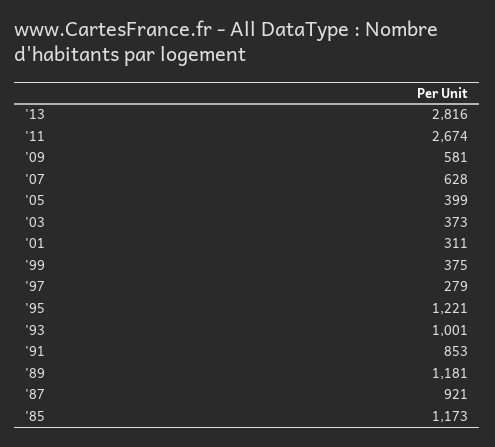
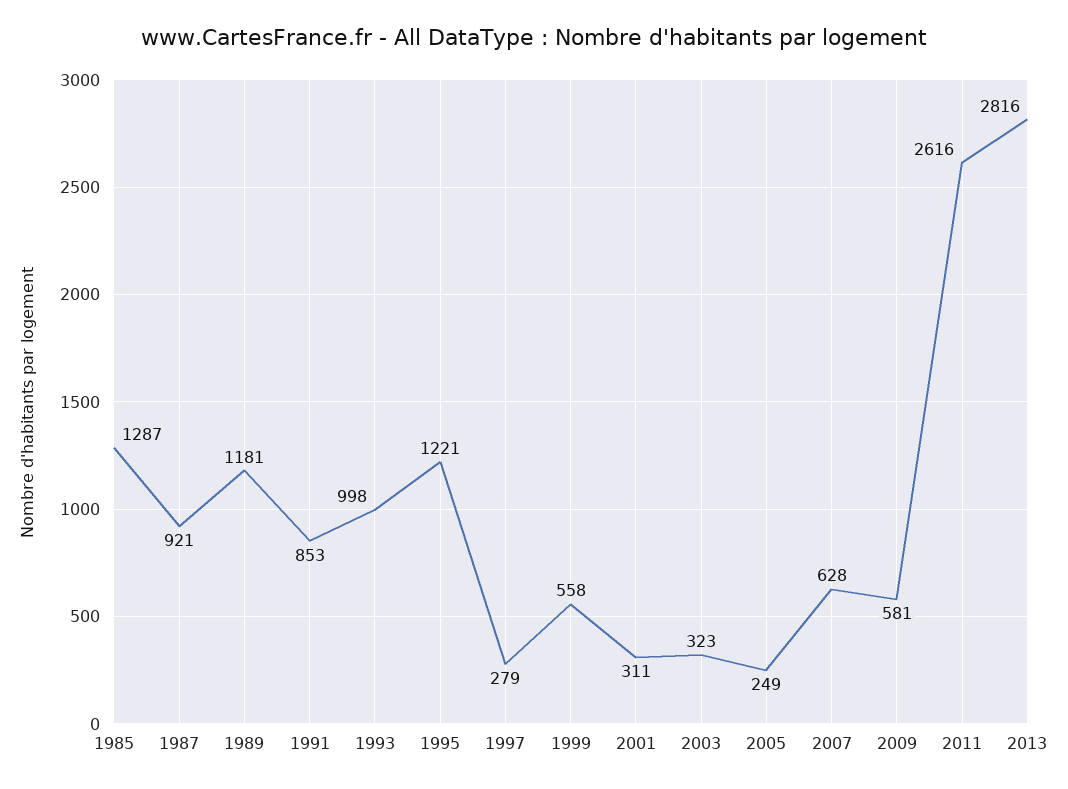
  {
    "'13": 2816,
-   "'11": 2674,
+   "'11": 2616,
    "'09": 581,
    "'07": 628,
-   "'05": 399,
+   "'05": 249,
-   "'03": 373,
+   "'03": 323,
    "'01": 311,
-   "'99": 375,
+   "'99": 558,
    "'97": 279,
    "'95": 1221,
-   "'93": 1001,
+   "'93": 998,
    "'91": 853,
    "'89": 1181,
    "'87": 921,
-   "'85": 1173
+   "'85": 1287
  }

